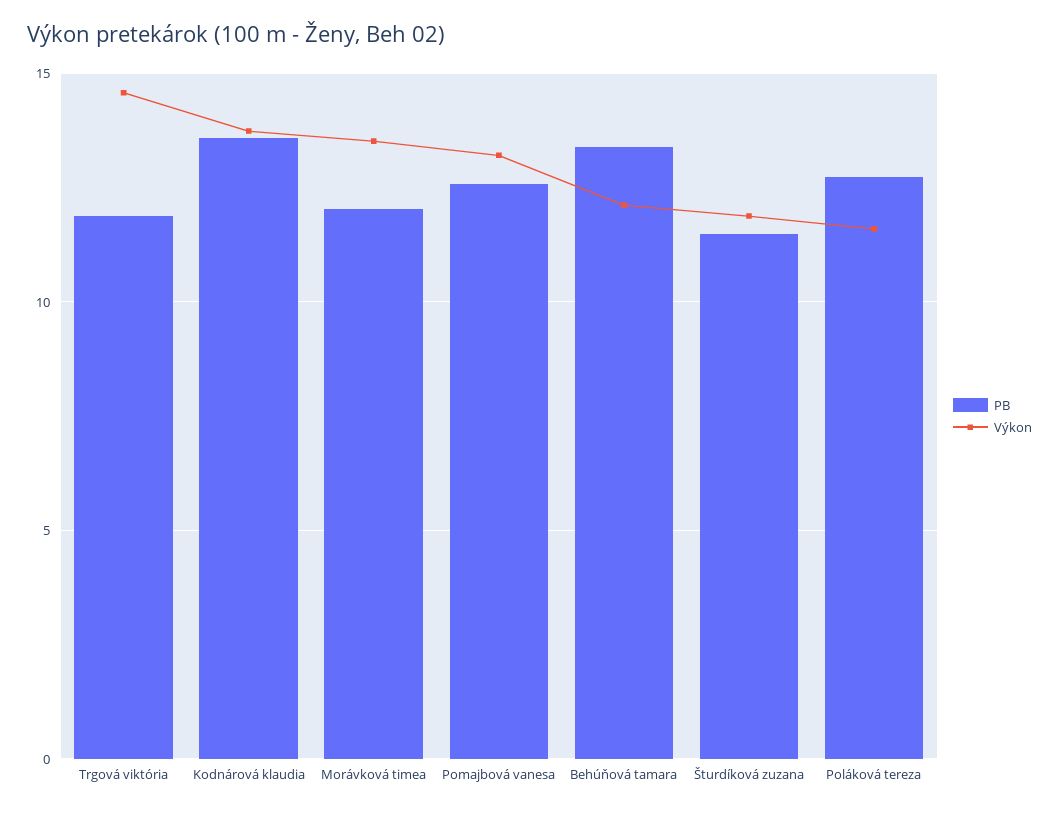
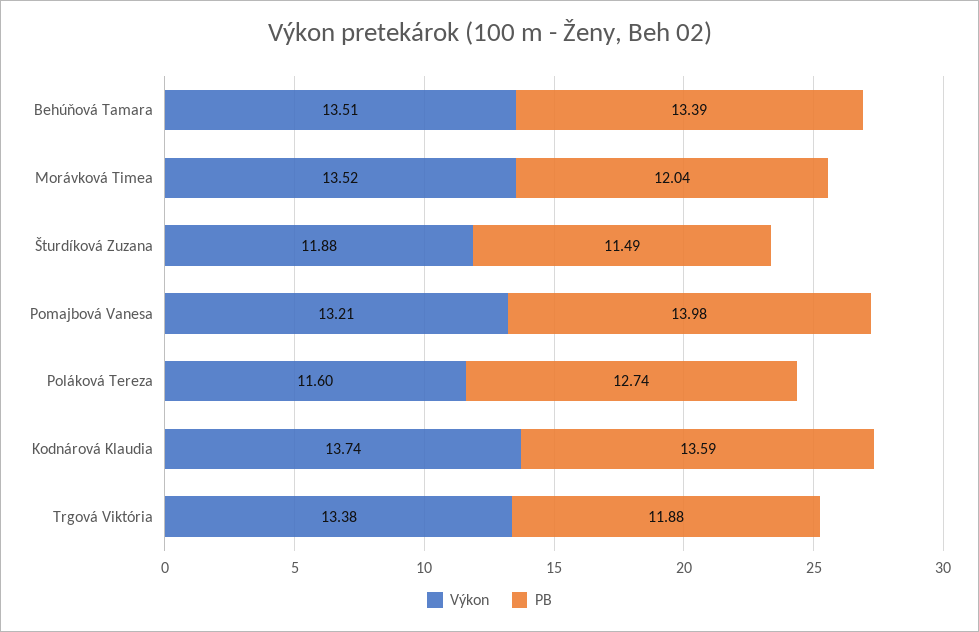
  {
    "PB": {
      "Trgová viktória": 11.88,
      "Kodnárová klaudia": 13.59,
      "Morávková timea": 12.04,
-     "Pomajbová vanesa": 12.5,
+     "Pomajbová vanesa": 13.98,
      "Behúňová tamara": 13.39,
      "Šturdíková zuzana": 11.49,
      "Poláková tereza": 12.74
    },
    "Výkon": {
-     "Trgová viktória": 14.5,
+     "Trgová viktória": 13.38,
      "Kodnárová klaudia": 13.74,
      "Morávková timea": 13.52,
      "Pomajbová vanesa": 13.21,
-     "Behúňová tamara": 12,
+     "Behúňová tamara": 13.51,
      "Šturdíková zuzana": 11.88,
      "Poláková tereza": 11.6
    }
  }

